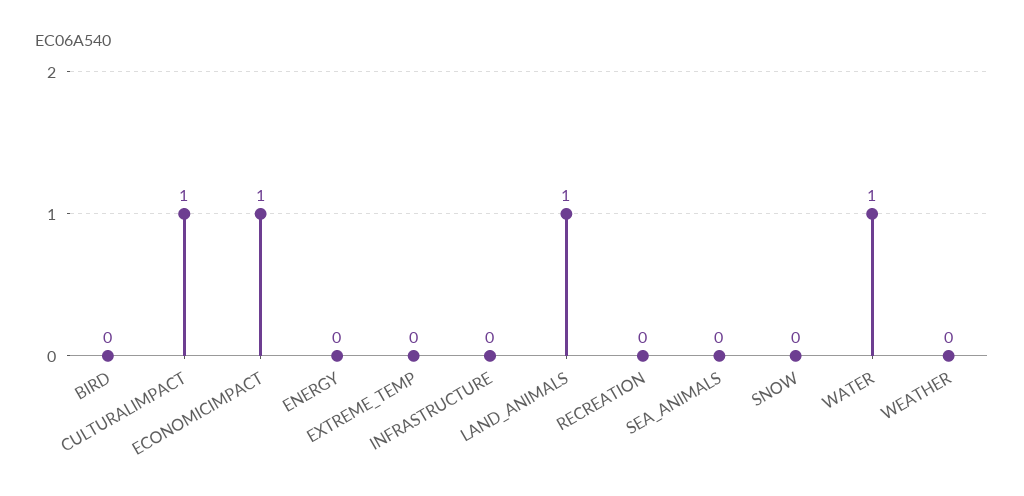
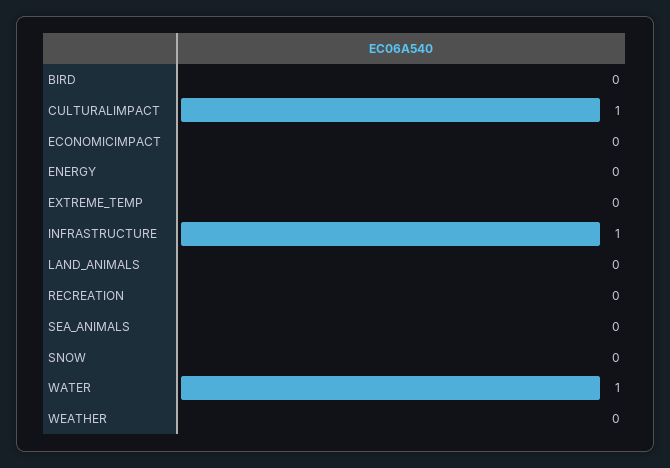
  {
    "BIRD": 0,
    "CULTURALIMPACT": 1,
-   "ECONOMICIMPACT": 1,
+   "ECONOMICIMPACT": 0,
    "ENERGY": 0,
    "EXTREME_TEMP": 0,
-   "INFRASTRUCTURE": 0,
+   "INFRASTRUCTURE": 1,
-   "LAND_ANIMALS": 1,
+   "LAND_ANIMALS": 0,
    "RECREATION": 0,
    "SEA_ANIMALS": 0,
    "SNOW": 0,
    "WATER": 1,
    "WEATHER": 0
  }

